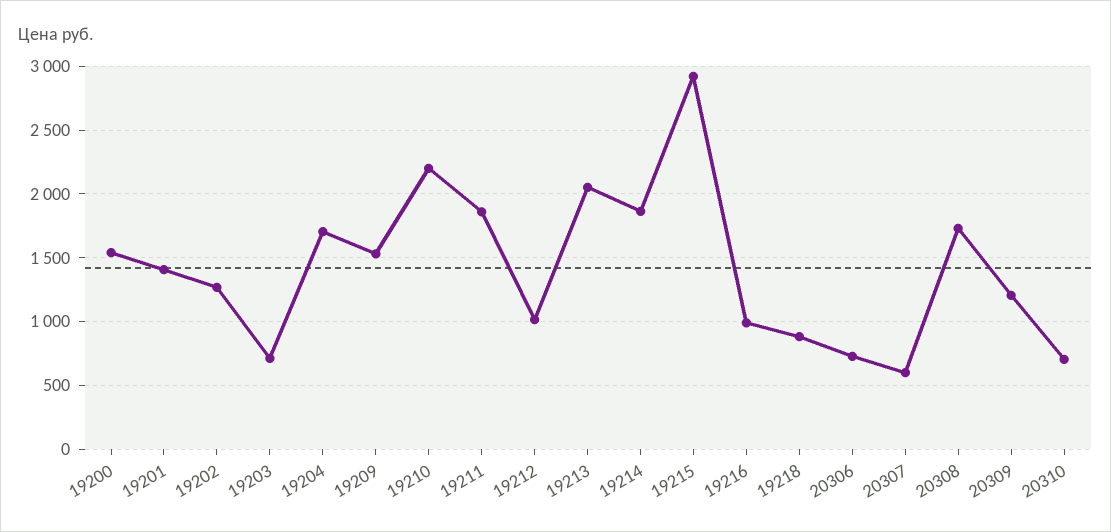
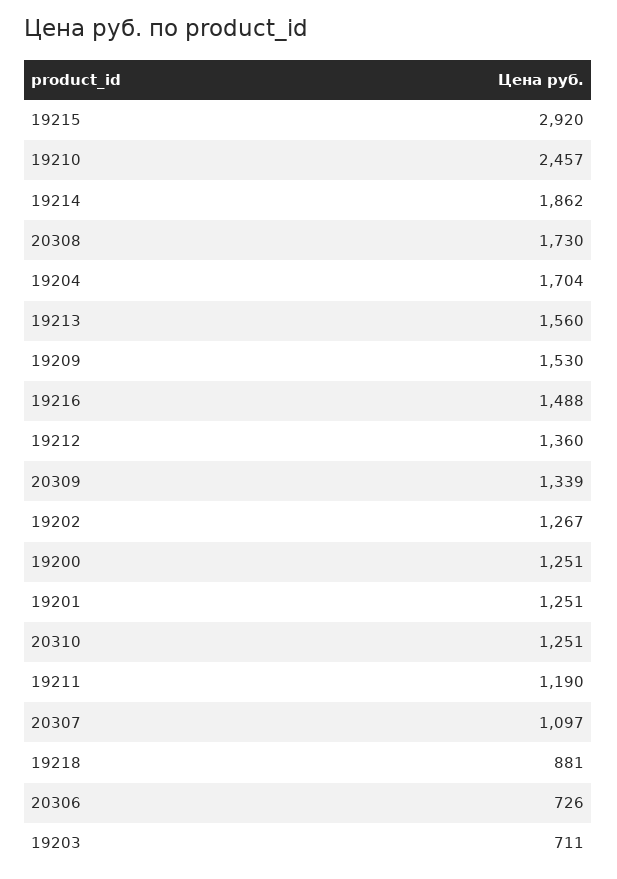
  {
-   "19200": 1550,
+   "19200": 1251,
-   "19201": 1400,
+   "19201": 1251,
    "19202": 1267,
    "19203": 711,
    "19204": 1704,
    "19209": 1530,
-   "19210": 2200,
+   "19210": 2457,
-   "19211": 1850,
+   "19211": 1190,
-   "19212": 1000,
+   "19212": 1360,
-   "19213": 2050,
+   "19213": 1560,
    "19214": 1862,
    "19215": 2920,
-   "19216": 1000,
+   "19216": 1488,
    "19218": 881,
    "20306": 726,
-   "20307": 600,
+   "20307": 1097,
    "20308": 1730,
-   "20309": 1200,
+   "20309": 1339,
-   "20310": 700
+   "20310": 1251
  }

